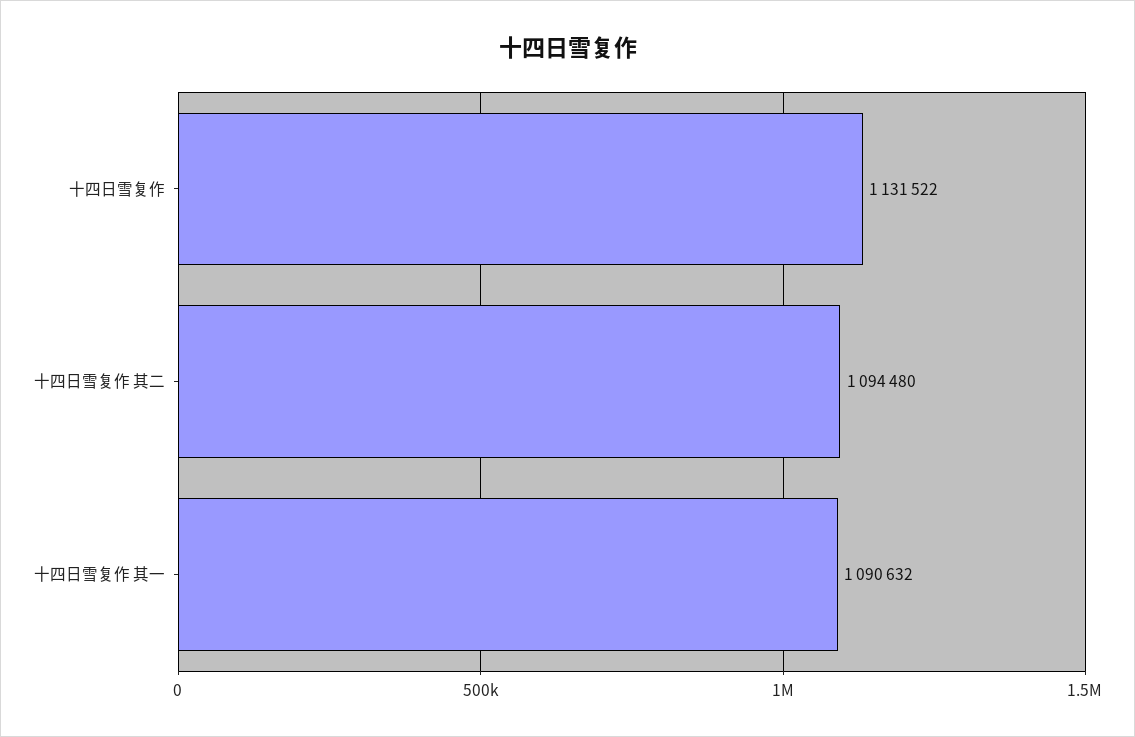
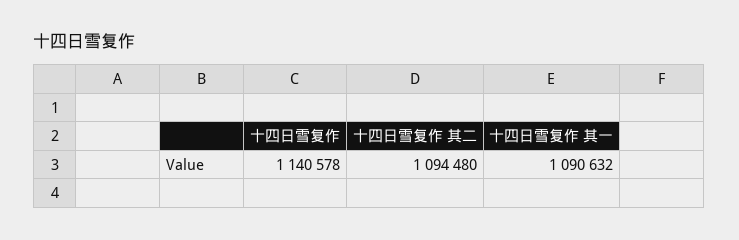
  {
-   "十四日雪复作": 1131522,
+   "十四日雪复作": 1140578,
    "十四日雪复作 其二": 1094480,
    "十四日雪复作 其一": 1090632
  }

